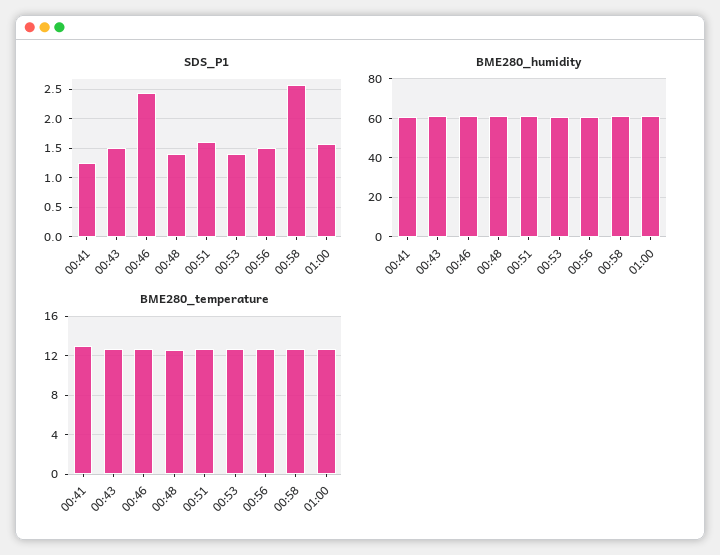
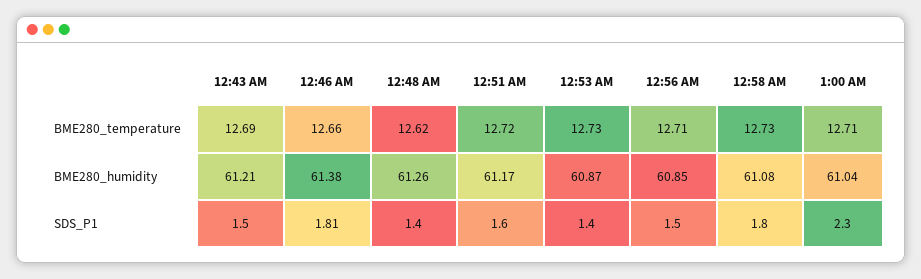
  {
    "SDS_P1": {
-     "00:41": 1.25,
      "00:43": 1.5,
-     "00:46": 2.5,
+     "00:46": 1.81,
      "00:48": 1.4,
      "00:51": 1.6,
      "00:53": 1.4,
      "00:56": 1.5,
-     "00:58": 2.5,
+     "00:58": 1.8,
-     "01:00": 1.5
+     "01:00": 2.3
    },
    "BME280_humidity": {
-     "00:41": 60,
      "00:43": 61.21,
      "00:46": 61.38,
      "00:48": 61.26,
      "00:51": 61.17,
      "00:53": 60.87,
      "00:56": 60.85,
      "00:58": 61.08,
      "01:00": 61.04
    },
    "BME280_temperature": {
-     "00:41": 13,
      "00:43": 12.69,
      "00:46": 12.66,
      "00:48": 12.62,
      "00:51": 12.72,
      "00:53": 12.73,
      "00:56": 12.71,
      "00:58": 12.73,
      "01:00": 12.71
    }
  }

